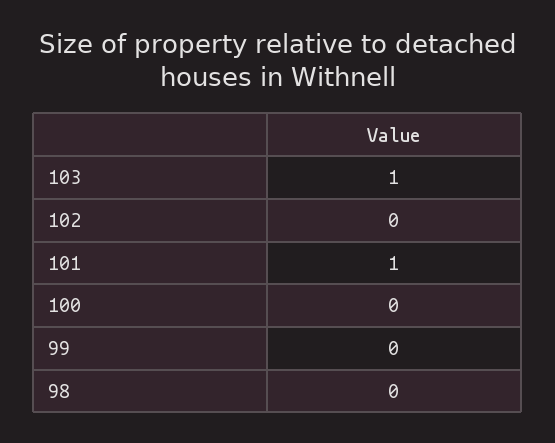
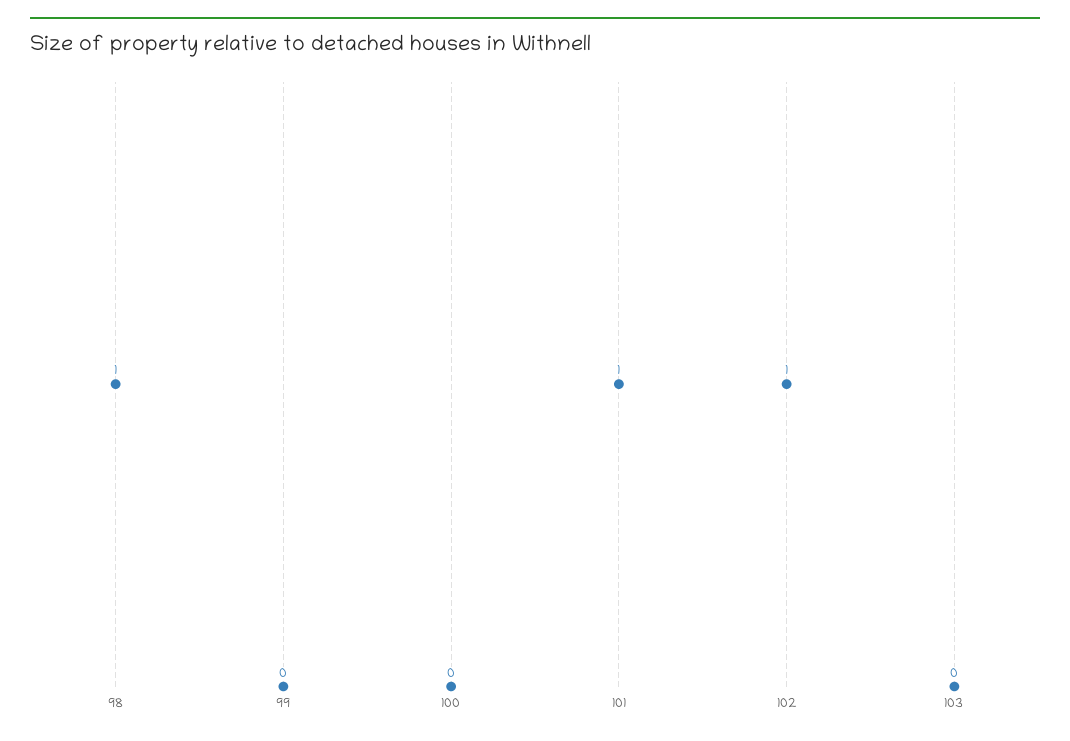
  {
-   "103": 1,
+   "103": 0,
-   "102": 0,
+   "102": 1,
    "101": 1,
    "100": 0,
    "99": 0,
-   "98": 0
+   "98": 1
  }

